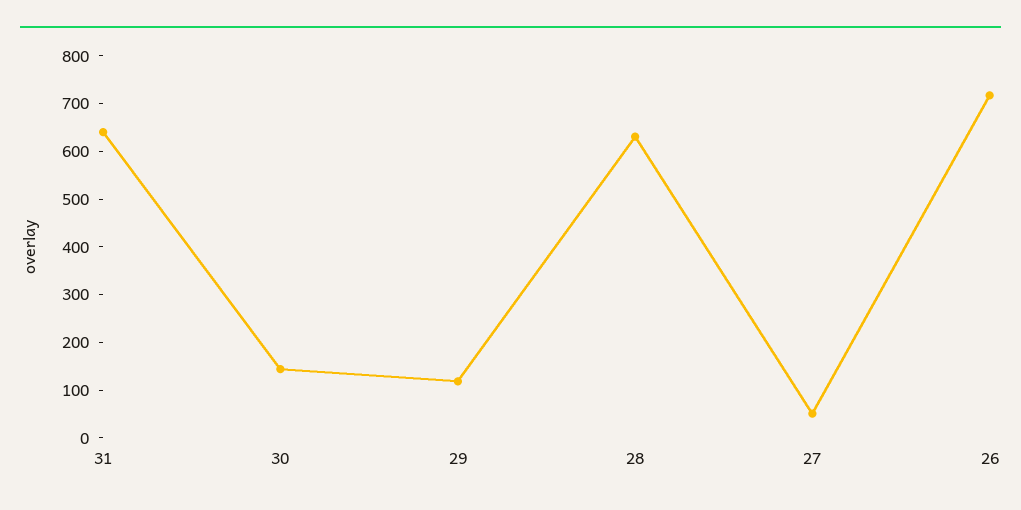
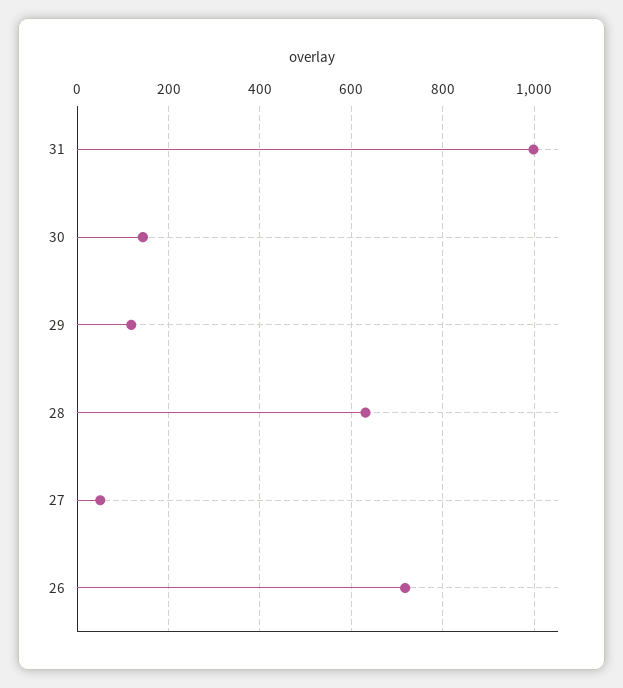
  {
-   "31": 640,
+   "31": 1000,
    "30": 140,
    "29": 120,
    "28": 640,
    "27": 60,
    "26": 720
  }

